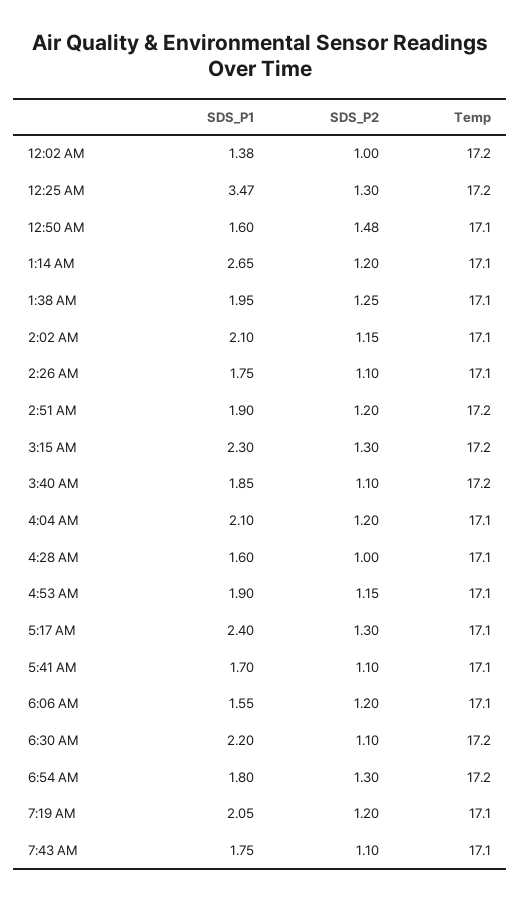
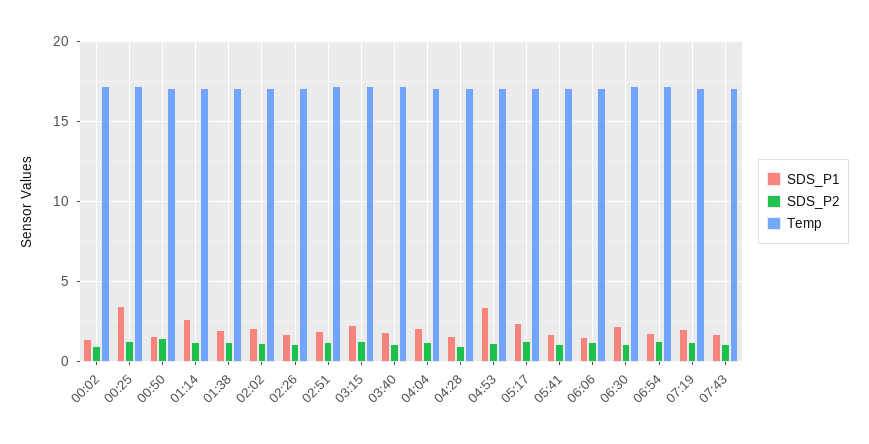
  {
    "SDS_P1": {
      "12:02 AM": 1.38,
      "12:25 AM": 3.47,
      "12:50 AM": 1.6,
      "1:14 AM": 2.65,
      "1:38 AM": 1.95,
      "2:02 AM": 2.1,
      "2:26 AM": 1.75,
      "2:51 AM": 1.9,
      "3:15 AM": 2.3,
      "3:40 AM": 1.85,
      "4:04 AM": 2.1,
      "4:28 AM": 1.6,
-     "4:53 AM": 1.9,
+     "4:53 AM": 3.5,
      "5:17 AM": 2.4,
      "5:41 AM": 1.7,
      "6:06 AM": 1.55,
      "6:30 AM": 2.2,
      "6:54 AM": 1.8,
      "7:19 AM": 2.05,
      "7:43 AM": 1.75
    },
    "SDS_P2": {
      "12:02 AM": 1,
      "12:25 AM": 1.3,
      "12:50 AM": 1.48,
      "1:14 AM": 1.2,
      "1:38 AM": 1.25,
      "2:02 AM": 1.15,
      "2:26 AM": 1.1,
      "2:51 AM": 1.2,
      "3:15 AM": 1.3,
      "3:40 AM": 1.1,
      "4:04 AM": 1.2,
      "4:28 AM": 1,
      "4:53 AM": 1.15,
      "5:17 AM": 1.3,
      "5:41 AM": 1.1,
      "6:06 AM": 1.2,
      "6:30 AM": 1.1,
      "6:54 AM": 1.3,
      "7:19 AM": 1.2,
      "7:43 AM": 1.1
    },
    "Temp": {
      "12:02 AM": 17.2,
      "12:25 AM": 17.2,
      "12:50 AM": 17.1,
      "1:14 AM": 17.1,
      "1:38 AM": 17.1,
      "2:02 AM": 17.1,
      "2:26 AM": 17.1,
      "2:51 AM": 17.2,
      "3:15 AM": 17.2,
      "3:40 AM": 17.2,
      "4:04 AM": 17.1,
      "4:28 AM": 17.1,
      "4:53 AM": 17.1,
      "5:17 AM": 17.1,
      "5:41 AM": 17.1,
      "6:06 AM": 17.1,
      "6:30 AM": 17.2,
      "6:54 AM": 17.2,
      "7:19 AM": 17.1,
      "7:43 AM": 17.1
    }
  }

